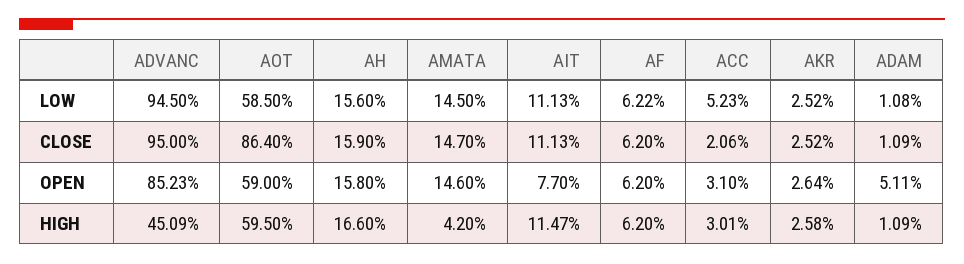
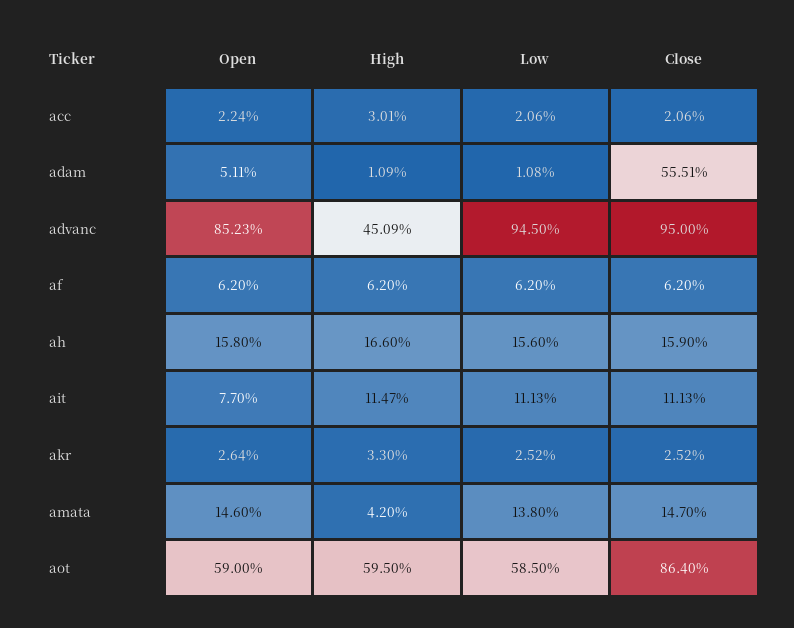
  {
    "ADVANC": {
      "LOW": 94.5,
      "CLOSE": 95,
      "OPEN": 85.23,
      "HIGH": 45.09
    },
    "AOT": {
      "LOW": 58.5,
      "CLOSE": 86.4,
      "OPEN": 59,
      "HIGH": 59.5
    },
    "AH": {
      "LOW": 15.6,
      "CLOSE": 15.9,
      "OPEN": 15.8,
      "HIGH": 16.6
    },
    "AMATA": {
-     "LOW": 14.5,
+     "LOW": 13.8,
      "CLOSE": 14.7,
      "OPEN": 14.6,
      "HIGH": 4.2
    },
    "AIT": {
      "LOW": 11.13,
      "CLOSE": 11.13,
      "OPEN": 7.7,
      "HIGH": 11.47
    },
    "AF": {
-     "LOW": 6.22,
+     "LOW": 6.2,
      "CLOSE": 6.2,
      "OPEN": 6.2,
      "HIGH": 6.2
    },
    "ACC": {
-     "LOW": 5.23,
+     "LOW": 2.06,
      "CLOSE": 2.06,
-     "OPEN": 3.1,
+     "OPEN": 2.24,
      "HIGH": 3.01
    },
    "AKR": {
      "LOW": 2.52,
      "CLOSE": 2.52,
      "OPEN": 2.64,
-     "HIGH": 2.58
+     "HIGH": 3.3
    },
    "ADAM": {
      "LOW": 1.08,
-     "CLOSE": 1.09,
+     "CLOSE": 55.51,
      "OPEN": 5.11,
      "HIGH": 1.09
    }
  }

